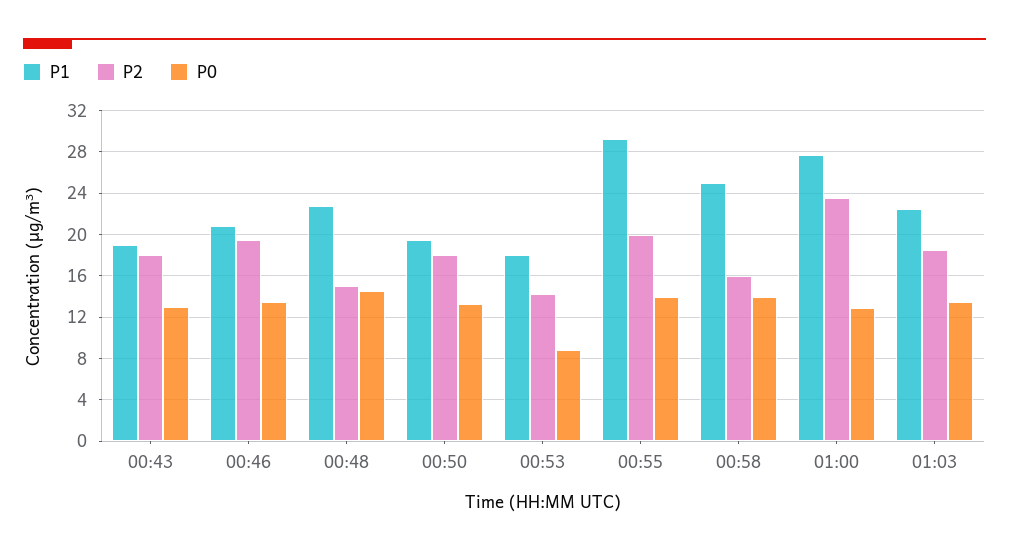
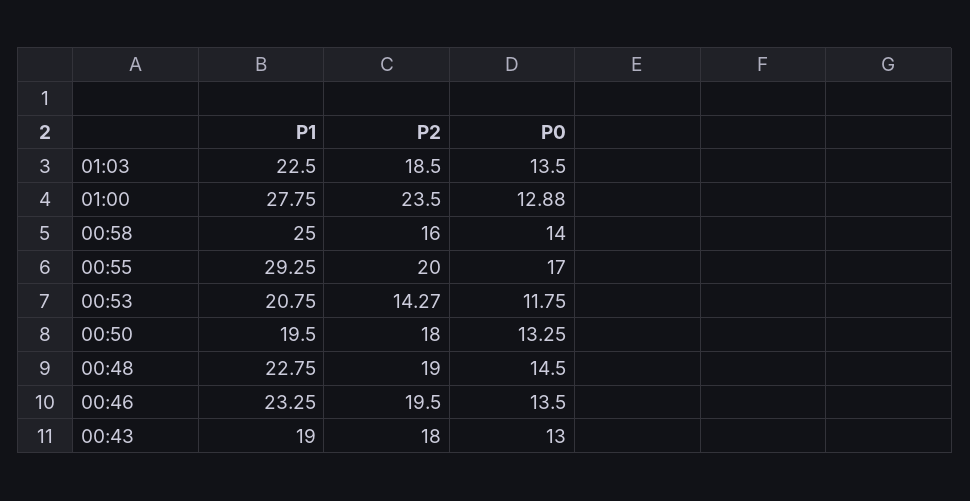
  {
    "P1": {
      "00:43": 19,
-     "00:46": 21,
+     "00:46": 23.25,
      "00:48": 22.75,
      "00:50": 19.5,
-     "00:53": 18,
+     "00:53": 20.75,
      "00:55": 29.25,
      "00:58": 25,
      "01:00": 27.75,
      "01:03": 22.5
    },
    "P2": {
      "00:43": 18,
      "00:46": 19.5,
-     "00:48": 15,
+     "00:48": 19,
      "00:50": 18,
      "00:53": 14.27,
      "00:55": 20,
      "00:58": 16,
      "01:00": 23.5,
      "01:03": 18.5
    },
    "P0": {
      "00:43": 13,
      "00:46": 13.5,
      "00:48": 14.5,
      "00:50": 13.25,
-     "00:53": 9,
+     "00:53": 11.75,
-     "00:55": 14,
+     "00:55": 17,
      "00:58": 14,
      "01:00": 12.88,
      "01:03": 13.5
    }
  }

